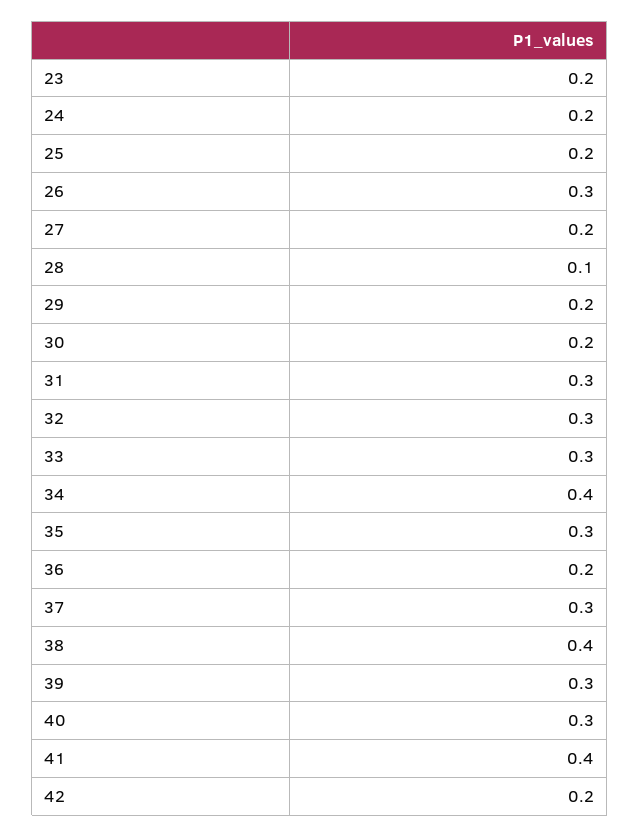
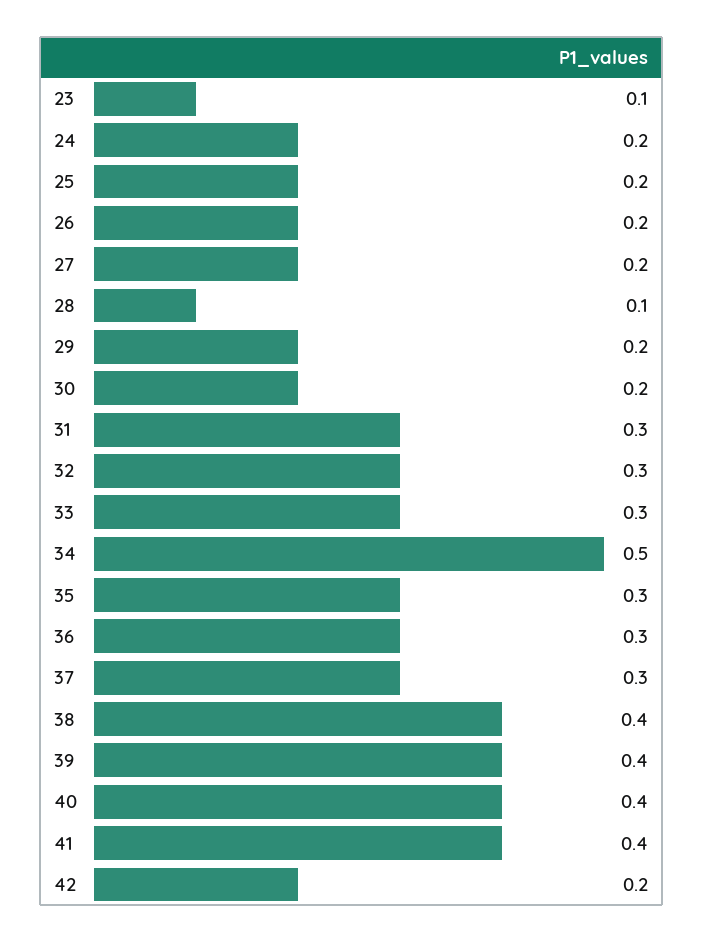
  {
-   "23": 0.2,
+   "23": 0.1,
    "24": 0.2,
    "25": 0.2,
-   "26": 0.3,
+   "26": 0.2,
    "27": 0.2,
    "28": 0.1,
    "29": 0.2,
    "30": 0.2,
    "31": 0.3,
    "32": 0.3,
    "33": 0.3,
-   "34": 0.4,
+   "34": 0.5,
    "35": 0.3,
-   "36": 0.2,
+   "36": 0.3,
    "37": 0.3,
    "38": 0.4,
-   "39": 0.3,
+   "39": 0.4,
-   "40": 0.3,
+   "40": 0.4,
    "41": 0.4,
    "42": 0.2
  }

